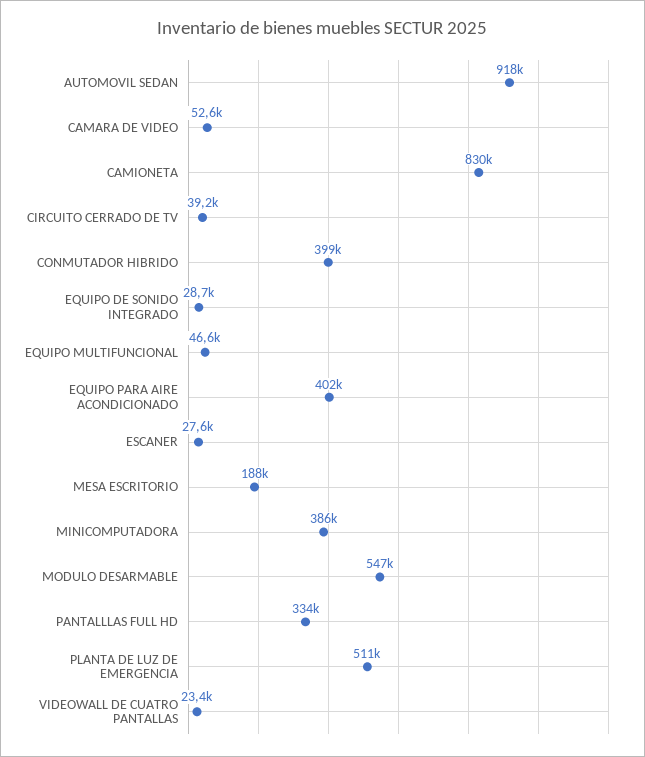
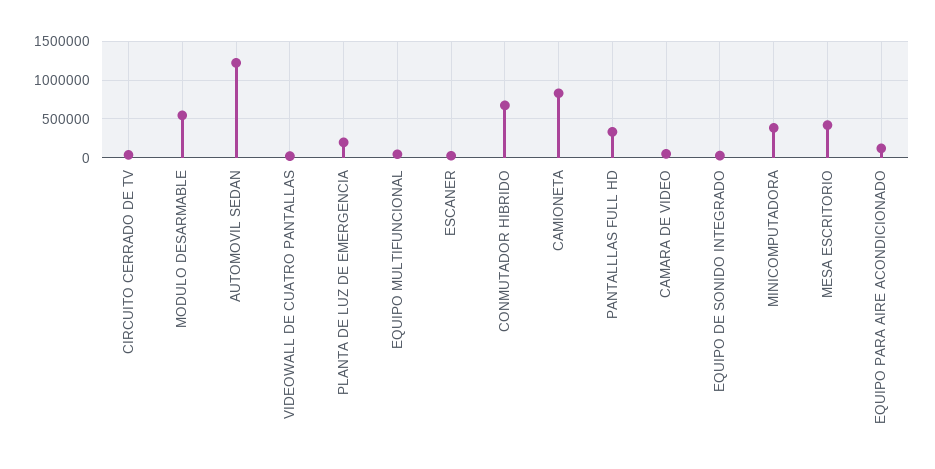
  {
-   "AUTOMOVIL SEDAN": 918000,
+   "AUTOMOVIL SEDAN": 1200000,
    "CAMARA DE VIDEO": 52600,
    "CAMIONETA": 830000,
    "CIRCUITO CERRADO DE TV": 39200,
-   "CONMUTADOR HIBRIDO": 399000,
+   "CONMUTADOR HIBRIDO": 700000,
    "EQUIPO DE SONIDO INTEGRADO": 28700,
    "EQUIPO MULTIFUNCIONAL": 46600,
-   "EQUIPO PARA AIRE ACONDICIONADO": 402000,
+   "EQUIPO PARA AIRE ACONDICIONADO": 100000,
    "ESCANER": 27600,
-   "MESA ESCRITORIO": 188000,
+   "MESA ESCRITORIO": 400000,
    "MINICOMPUTADORA": 386000,
    "MODULO DESARMABLE": 547000,
    "PANTALLLAS FULL HD": 334000,
-   "PLANTA DE LUZ DE EMERGENCIA": 511000,
+   "PLANTA DE LUZ DE EMERGENCIA": 200000,
    "VIDEOWALL DE CUATRO PANTALLAS": 23400
  }

